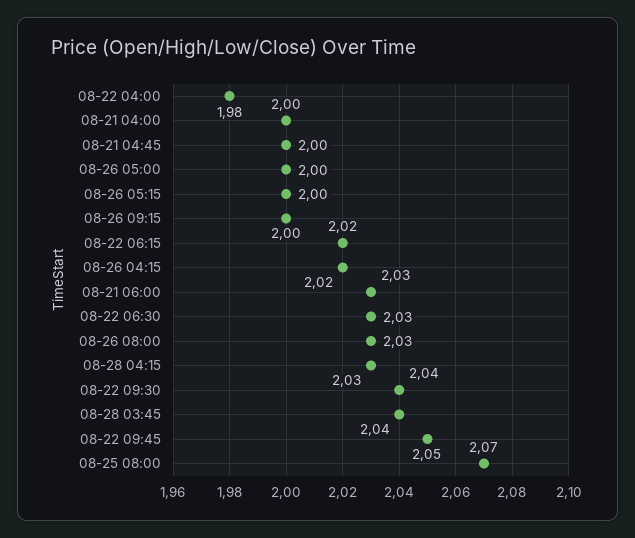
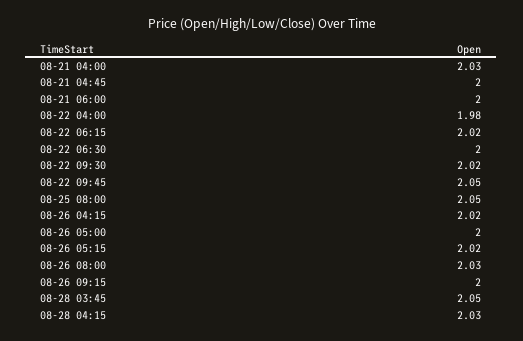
  {
    "08-22 04:00": 1.98,
-   "08-21 04:00": 2,
+   "08-21 04:00": 2.03,
    "08-21 04:45": 2,
    "08-26 05:00": 2,
-   "08-26 05:15": 2,
+   "08-26 05:15": 2.02,
    "08-26 09:15": 2,
    "08-22 06:15": 2.02,
    "08-26 04:15": 2.02,
-   "08-21 06:00": 2.03,
+   "08-21 06:00": 2,
-   "08-22 06:30": 2.03,
+   "08-22 06:30": 2,
    "08-26 08:00": 2.03,
    "08-28 04:15": 2.03,
-   "08-22 09:30": 2.04,
+   "08-22 09:30": 2.02,
-   "08-28 03:45": 2.04,
+   "08-28 03:45": 2.05,
    "08-22 09:45": 2.05,
-   "08-25 08:00": 2.07
+   "08-25 08:00": 2.05
  }

